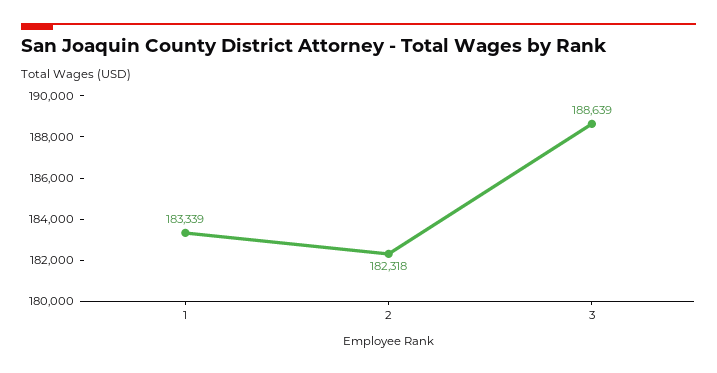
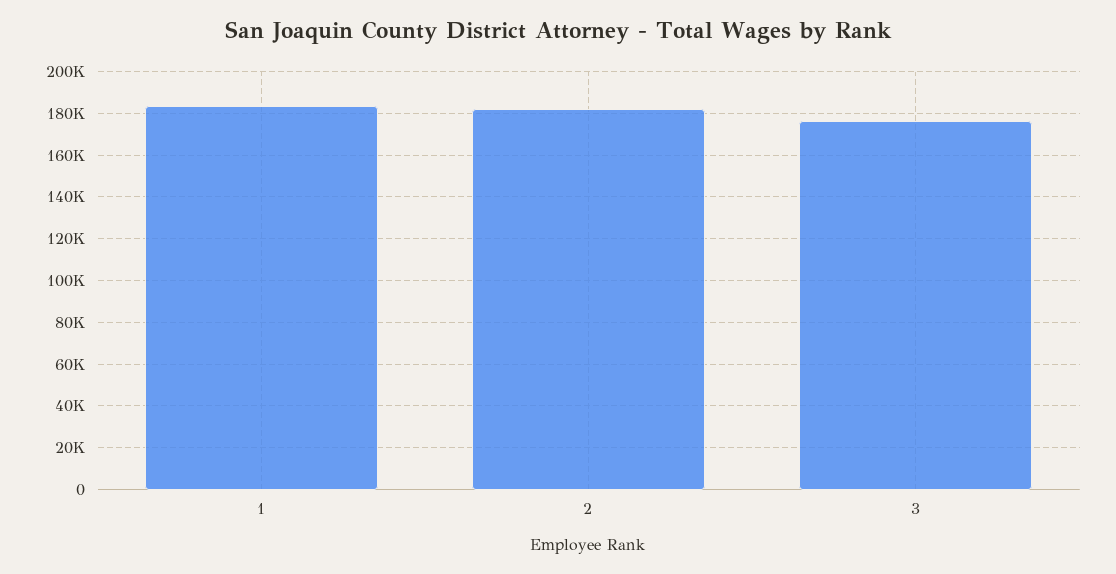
  {
    "1": 183339,
    "2": 182318,
-   "3": 188639
+   "3": 175000
  }

